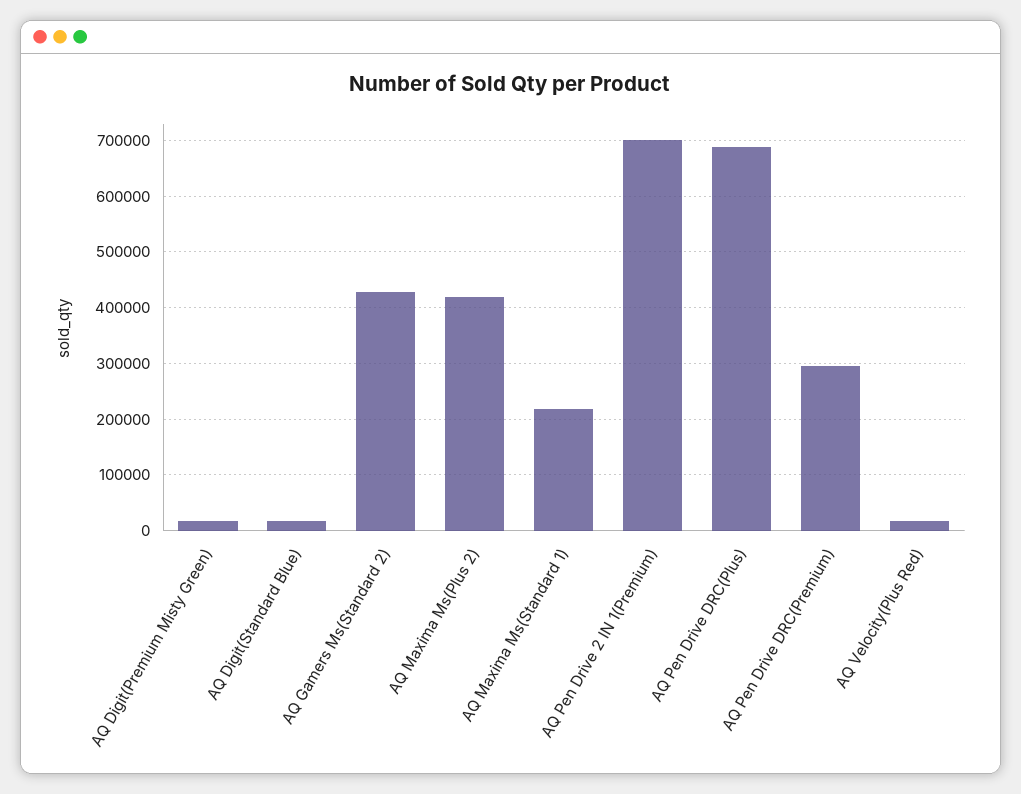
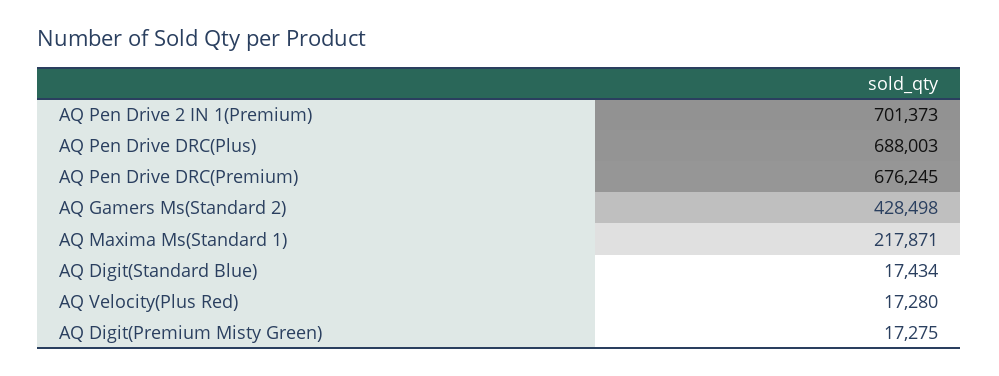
  {
    "AQ Digit(Premium Misty Green)": 17275,
    "AQ Digit(Standard Blue)": 17434,
    "AQ Gamers Ms(Standard 2)": 428498,
-   "AQ Maxima Ms(Plus 2)": 420000,
    "AQ Maxima Ms(Standard 1)": 217871,
    "AQ Pen Drive 2 IN 1(Premium)": 701373,
    "AQ Pen Drive DRC(Plus)": 688003,
-   "AQ Pen Drive DRC(Premium)": 300000,
+   "AQ Pen Drive DRC(Premium)": 676245,
    "AQ Velocity(Plus Red)": 17280
  }

